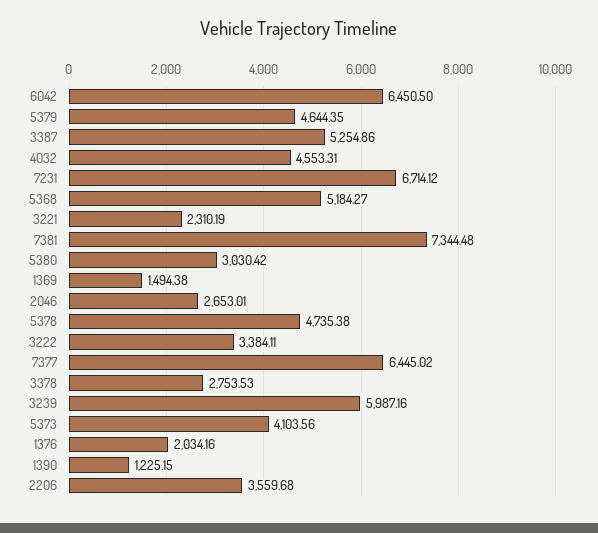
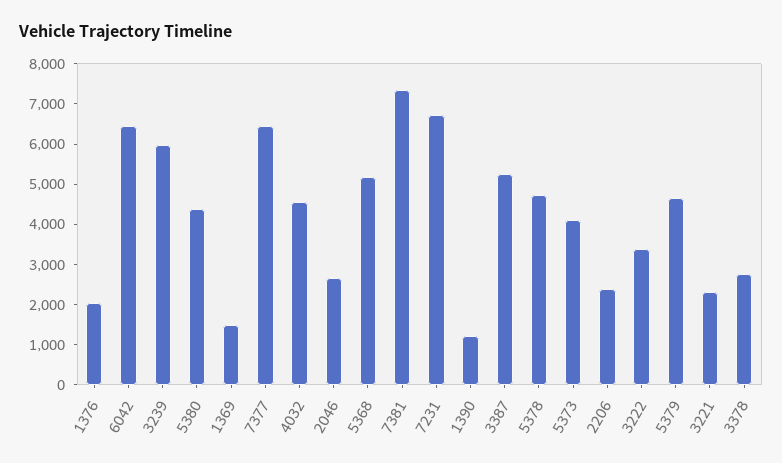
  {
    "6042": 6450.5,
    "5379": 4644.35,
    "3387": 5254.86,
    "4032": 4553.31,
    "7231": 6714.12,
    "5368": 5184.27,
    "3221": 2310.19,
    "7381": 7344.48,
-   "5380": 3030.42,
+   "5380": 4400,
    "1369": 1494.38,
    "2046": 2653.01,
    "5378": 4735.38,
    "3222": 3384.11,
    "7377": 6445.02,
    "3378": 2753.53,
    "3239": 5987.16,
    "5373": 4103.56,
    "1376": 2034.16,
    "1390": 1225.15,
-   "2206": 3559.68
+   "2206": 2400
  }

